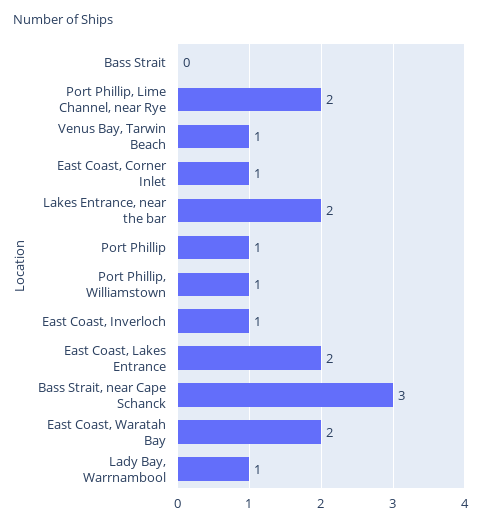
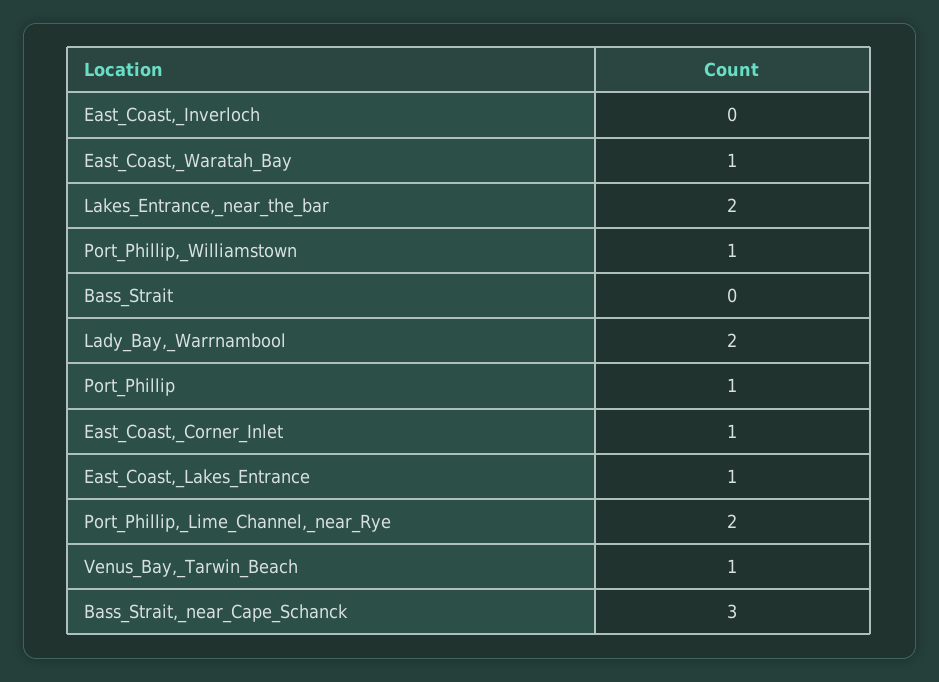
  {
    "Bass Strait": 0,
    "Port Phillip, Lime Channel, near Rye": 2,
    "Venus Bay, Tarwin Beach": 1,
    "East Coast, Corner Inlet": 1,
    "Lakes Entrance, near the bar": 2,
    "Port Phillip": 1,
    "Port Phillip, Williamstown": 1,
-   "East Coast, Inverloch": 1,
+   "East Coast, Inverloch": 0,
-   "East Coast, Lakes Entrance": 2,
+   "East Coast, Lakes Entrance": 1,
    "Bass Strait, near Cape Schanck": 3,
-   "East Coast, Waratah Bay": 2,
+   "East Coast, Waratah Bay": 1,
-   "Lady Bay, Warrnambool": 1
+   "Lady Bay, Warrnambool": 2
  }

